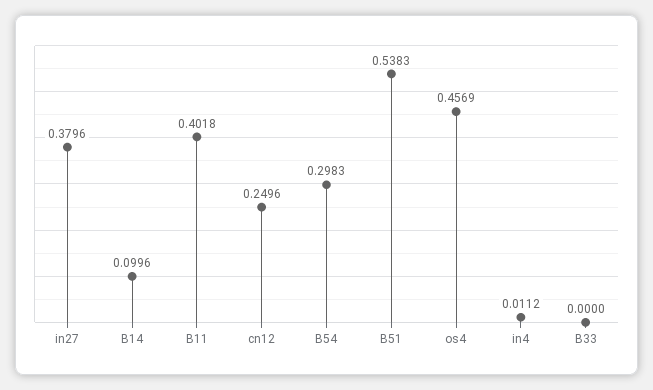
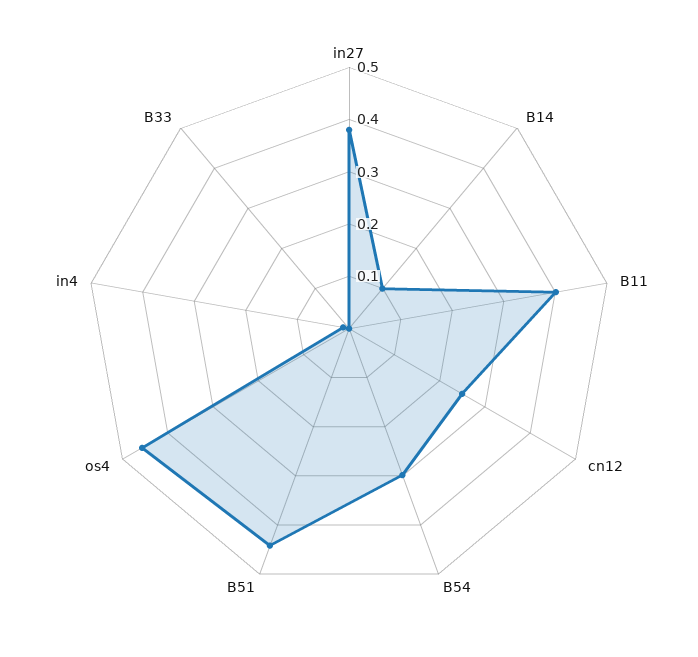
  {
    "in27": 0.3796,
    "B14": 0.0996,
    "B11": 0.4018,
    "cn12": 0.2496,
    "B54": 0.2983,
-   "B51": 0.5383,
+   "B51": 0.44,
    "os4": 0.4569,
    "in4": 0.0112,
    "B33": 0
  }

